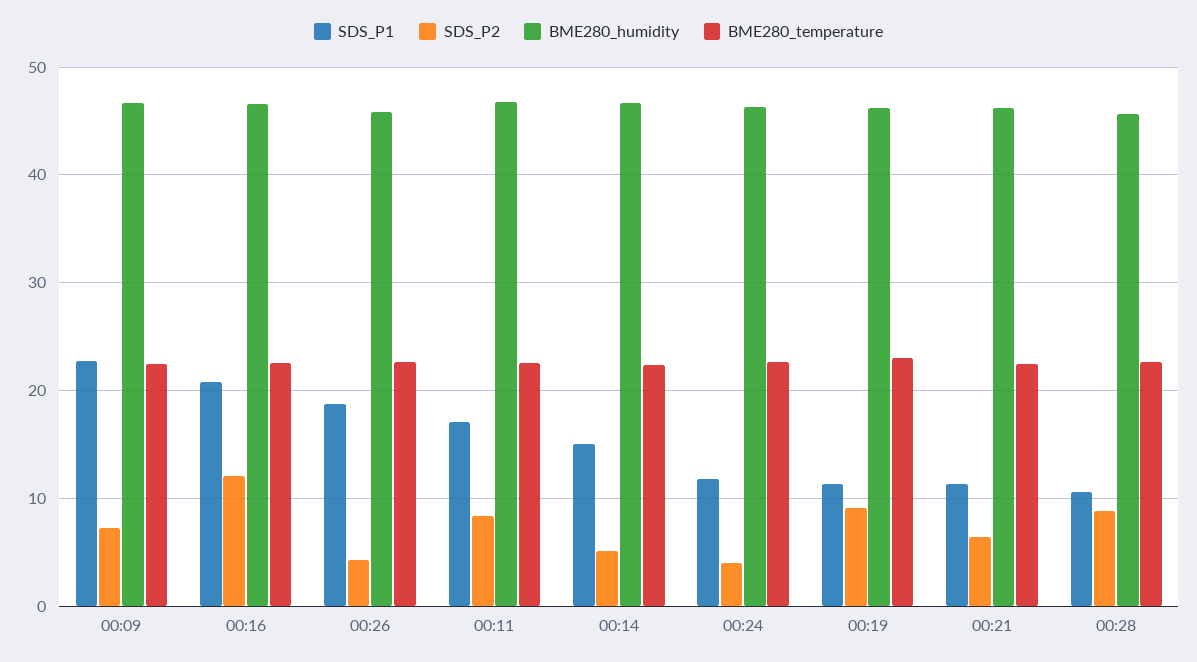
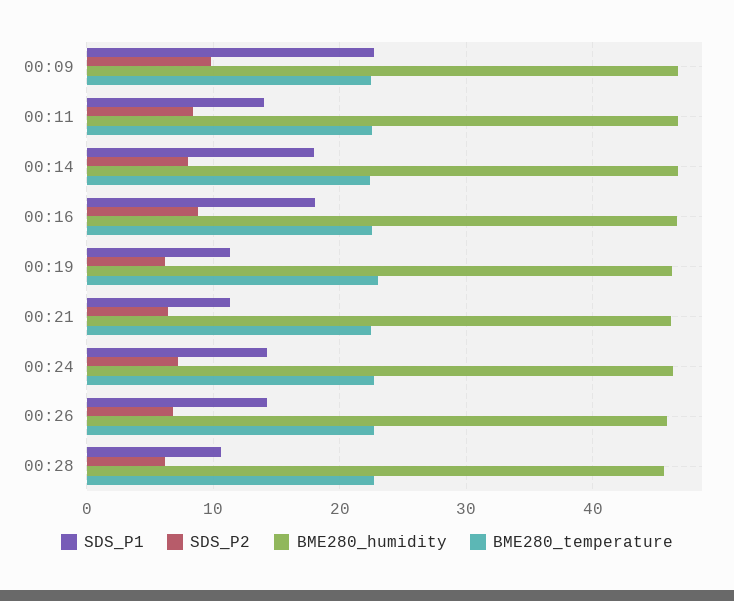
  {
    "SDS_P1": {
      "00:09": 23,
-     "00:16": 21,
+     "00:16": 18,
-     "00:26": 19,
+     "00:26": 14,
-     "00:11": 17,
+     "00:11": 14,
-     "00:14": 15,
+     "00:14": 18,
-     "00:24": 12,
+     "00:24": 14,
      "00:19": 11,
      "00:21": 11,
      "00:28": 11
    },
    "SDS_P2": {
-     "00:09": 7,
+     "00:09": 10,
-     "00:16": 12,
+     "00:16": 9,
-     "00:26": 4,
+     "00:26": 7,
      "00:11": 8,
-     "00:14": 5,
+     "00:14": 8,
-     "00:24": 4,
+     "00:24": 7,
-     "00:19": 9,
+     "00:19": 6,
      "00:21": 6,
-     "00:28": 9
+     "00:28": 6
    },
    "BME280_humidity": {
      "00:09": 47,
      "00:16": 47,
      "00:26": 46,
      "00:11": 47,
      "00:14": 47,
      "00:24": 46,
      "00:19": 46,
      "00:21": 46,
      "00:28": 46
    },
    "BME280_temperature": {
      "00:09": 22,
      "00:16": 23,
      "00:26": 23,
      "00:11": 23,
      "00:14": 22,
      "00:24": 23,
      "00:19": 23,
      "00:21": 23,
      "00:28": 23
    }
  }

